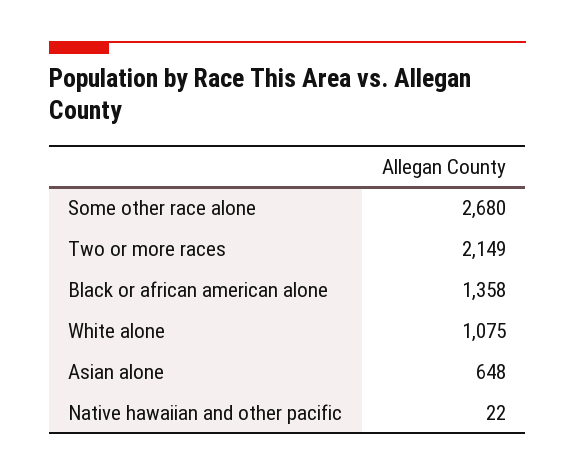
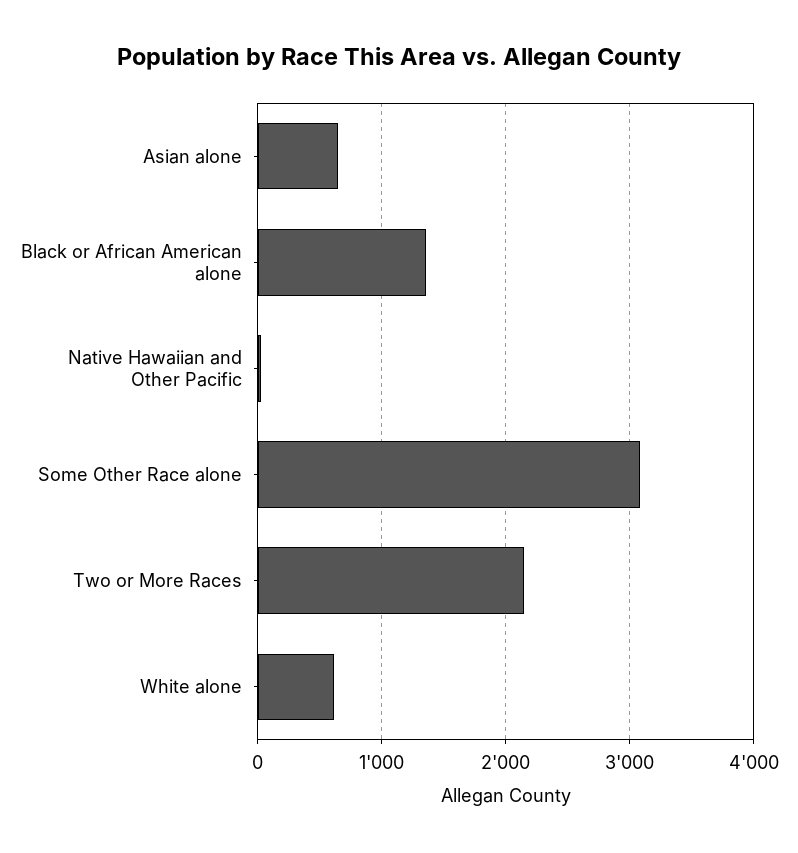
  {
-   "Some other race alone": 2680,
+   "Some other race alone": 3100,
    "Two or more races": 2149,
    "Black or african american alone": 1358,
-   "White alone": 1075,
+   "White alone": 600,
    "Asian alone": 648,
    "Native hawaiian and other pacific": 22
  }

